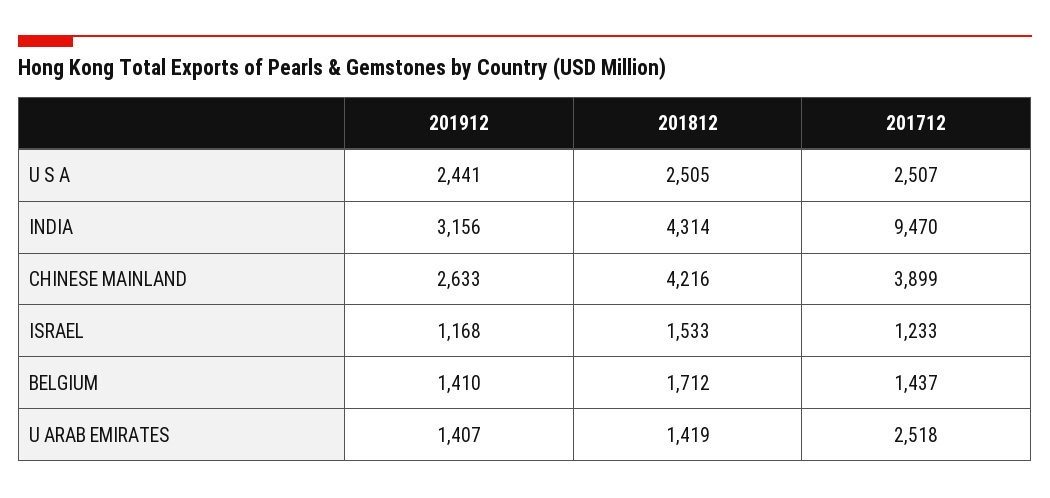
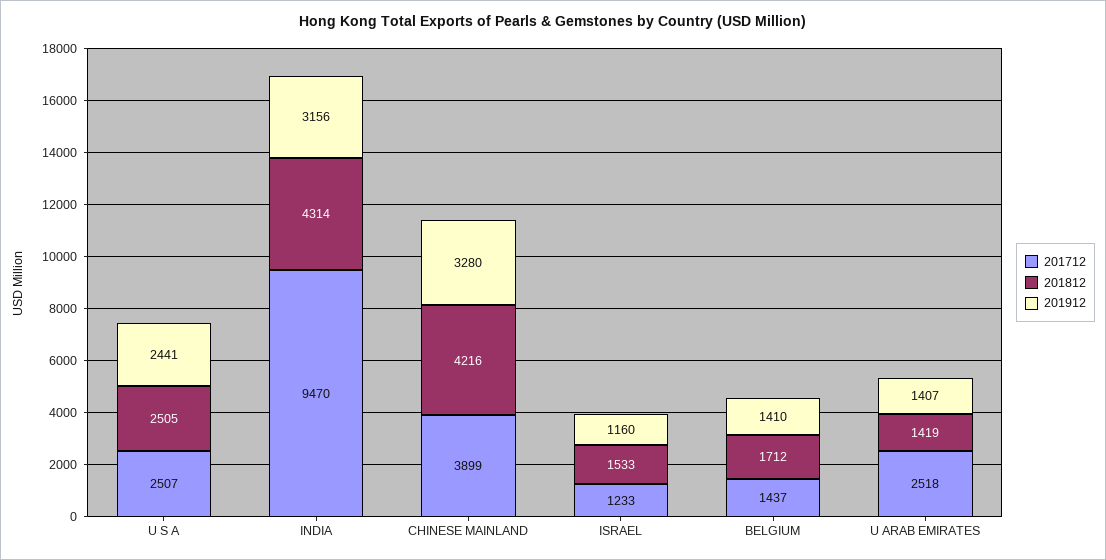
  {
    "201912": {
      "U S A": 2441,
      "INDIA": 3156,
-     "CHINESE MAINLAND": 2633,
+     "CHINESE MAINLAND": 3280,
-     "ISRAEL": 1168,
+     "ISRAEL": 1160,
      "BELGIUM": 1410,
      "U ARAB EMIRATES": 1407
    },
    "201812": {
      "U S A": 2505,
      "INDIA": 4314,
      "CHINESE MAINLAND": 4216,
      "ISRAEL": 1533,
      "BELGIUM": 1712,
      "U ARAB EMIRATES": 1419
    },
    "201712": {
      "U S A": 2507,
      "INDIA": 9470,
      "CHINESE MAINLAND": 3899,
      "ISRAEL": 1233,
      "BELGIUM": 1437,
      "U ARAB EMIRATES": 2518
    }
  }

